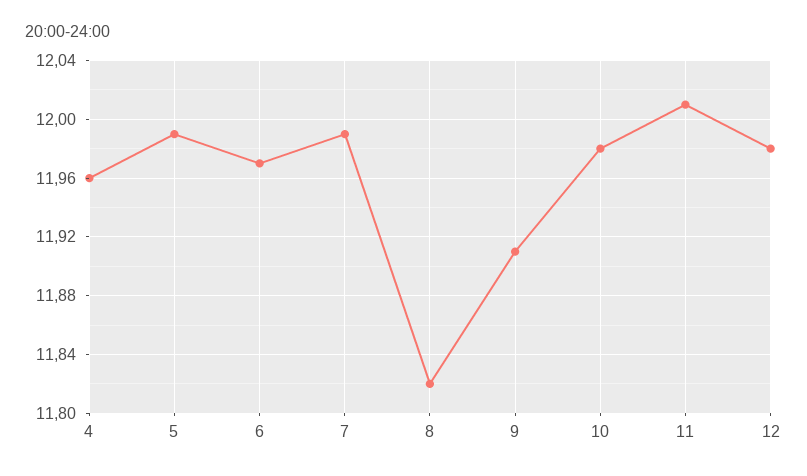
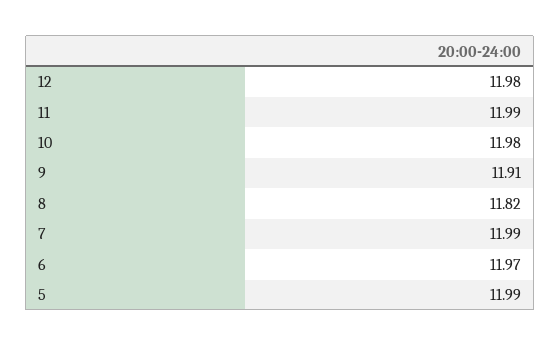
  {
-   "4": 11.96,
    "5": 11.99,
    "6": 11.97,
    "7": 11.99,
    "8": 11.82,
    "9": 11.91,
    "10": 11.98,
-   "11": 12.01,
+   "11": 11.99,
    "12": 11.98
  }

